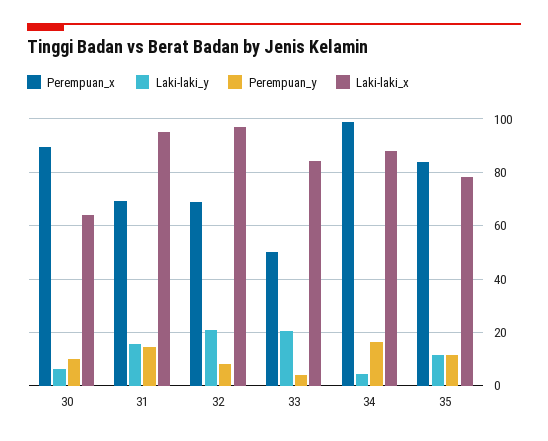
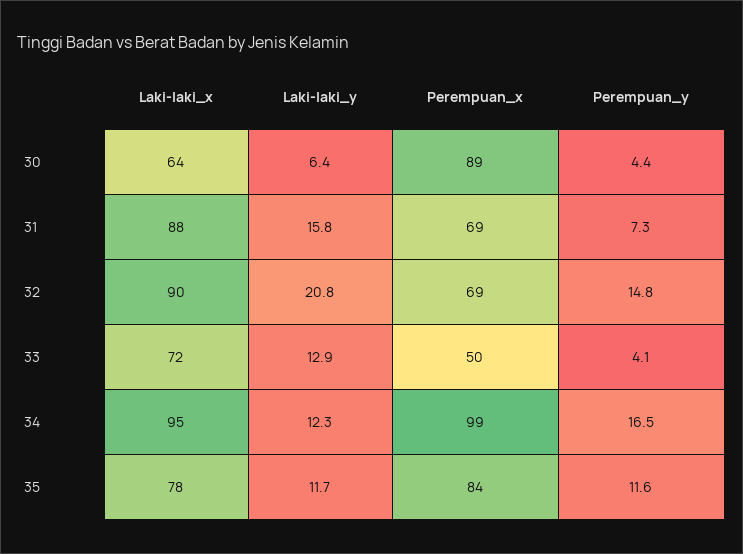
  {
    "Perempuan_x": {
      "30": 89,
      "31": 69,
      "32": 69,
      "33": 50,
      "34": 99,
      "35": 84
    },
    "Laki-laki_y": {
      "30": 6.4,
      "31": 15.8,
      "32": 20.8,
-     "33": 20,
+     "33": 12.9,
-     "34": 5,
+     "34": 12.3,
      "35": 11.7
    },
    "Perempuan_y": {
-     "30": 10,
+     "30": 4.4,
-     "31": 15,
+     "31": 7.3,
-     "32": 7.5,
+     "32": 14.8,
      "33": 4.1,
      "34": 16.5,
      "35": 11.6
    },
    "Laki-laki_x": {
      "30": 64,
-     "31": 95,
+     "31": 88,
-     "32": 97.5,
+     "32": 90,
-     "33": 85,
+     "33": 72,
-     "34": 87.5,
+     "34": 95,
      "35": 78
    }
  }

